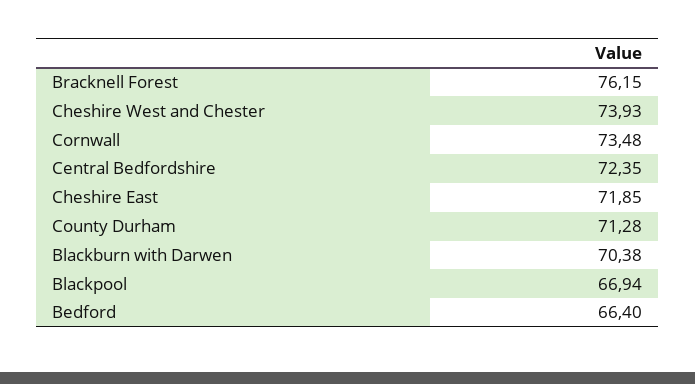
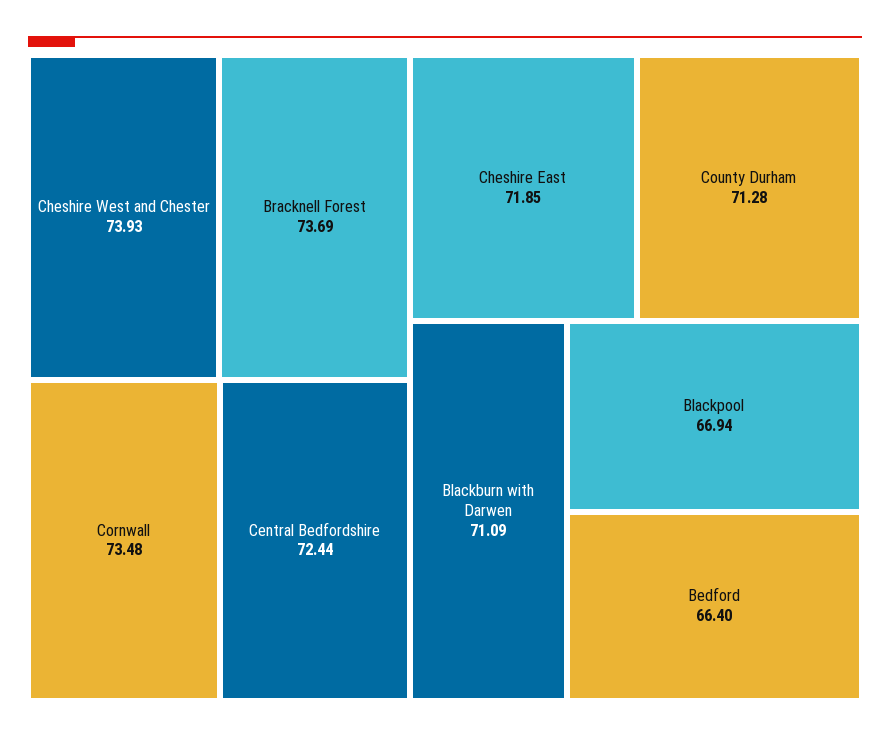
  {
-   "Bracknell Forest": 76.15,
+   "Bracknell Forest": 73.69,
    "Cheshire West and Chester": 73.93,
    "Cornwall": 73.48,
-   "Central Bedfordshire": 72.35,
+   "Central Bedfordshire": 72.44,
    "Cheshire East": 71.85,
    "County Durham": 71.28,
-   "Blackburn with Darwen": 70.38,
+   "Blackburn with Darwen": 71.09,
    "Blackpool": 66.94,
    "Bedford": 66.4
  }

